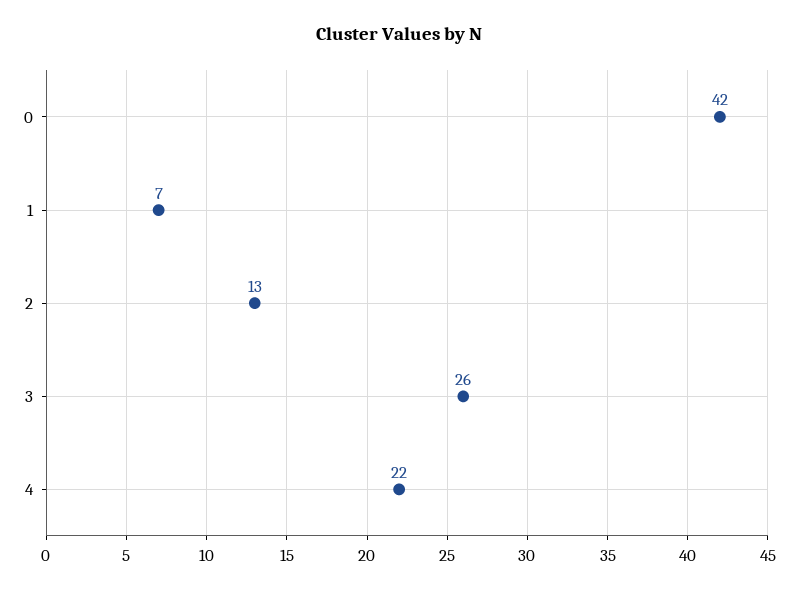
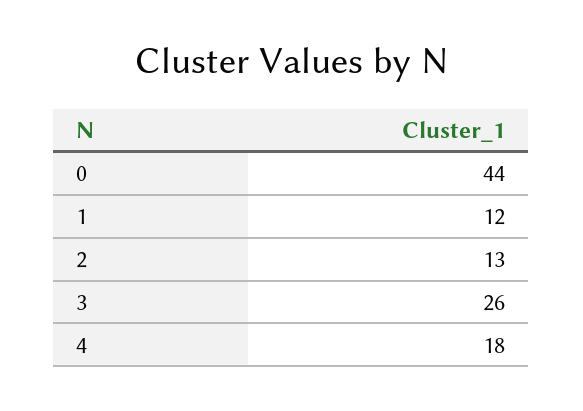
  {
-   "0": 42,
+   "0": 44,
-   "1": 7,
+   "1": 12,
    "2": 13,
    "3": 26,
-   "4": 22
+   "4": 18
  }

